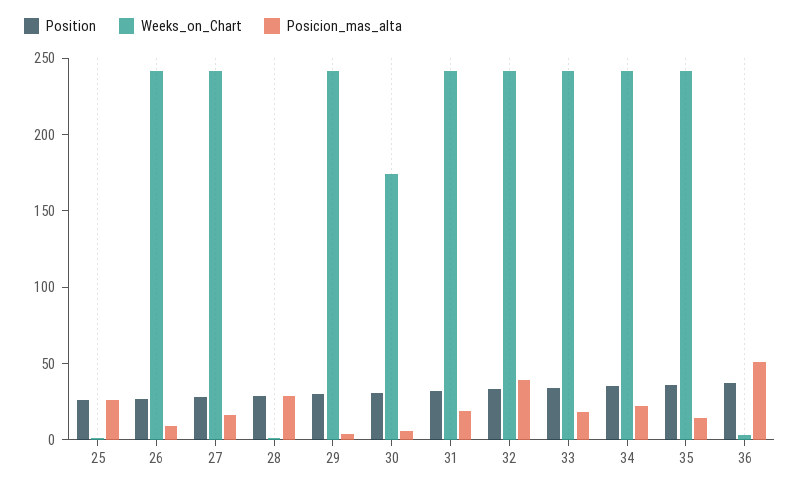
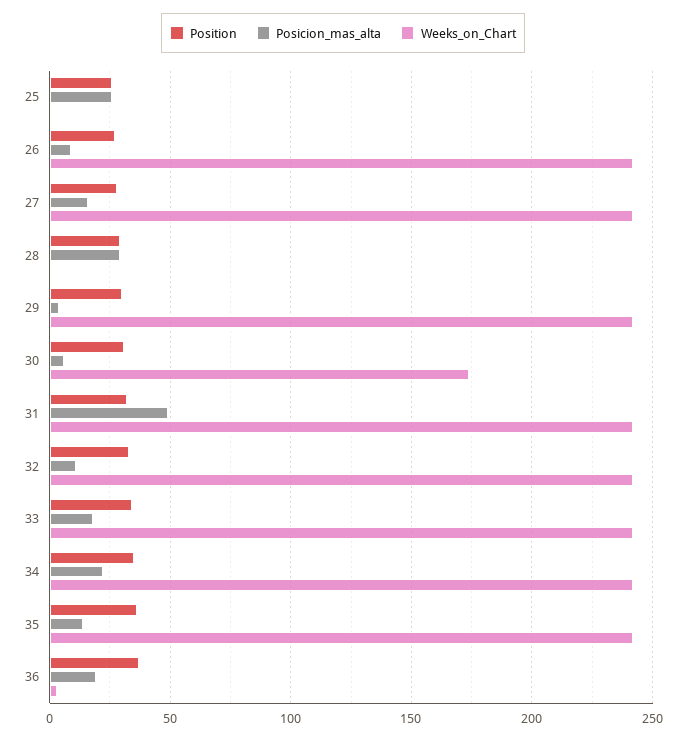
  {
    "Position": {
      "25": 25,
      "26": 25,
      "27": 30,
      "28": 30,
      "29": 30,
      "30": 30,
      "31": 30,
      "32": 35,
      "33": 35,
      "34": 35,
      "35": 35,
      "36": 35
    },
    "Weeks_on_Chart": {
      "25": 0,
      "26": 240,
      "27": 240,
      "28": 0,
      "29": 240,
      "30": 175,
      "31": 240,
      "32": 240,
      "33": 240,
      "34": 240,
      "35": 240,
      "36": 5
    },
    "Posicion_mas_alta": {
      "25": 25,
      "26": 10,
      "27": 15,
      "28": 30,
      "29": 5,
      "30": 5,
-     "31": 20,
+     "31": 50,
-     "32": 40,
+     "32": 10,
      "33": 20,
      "34": 20,
      "35": 15,
-     "36": 50
+     "36": 20
    }
  }

